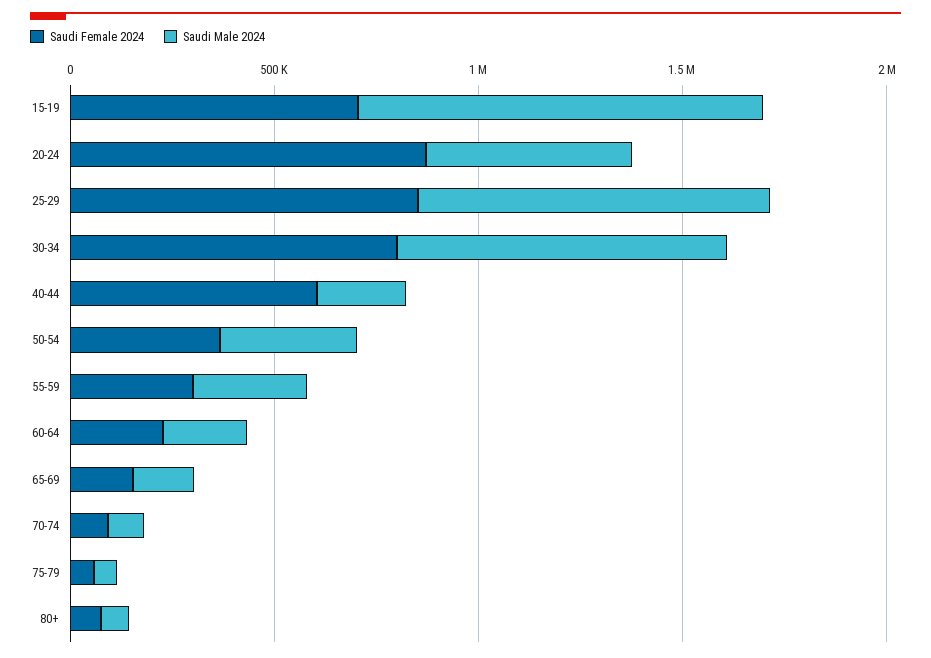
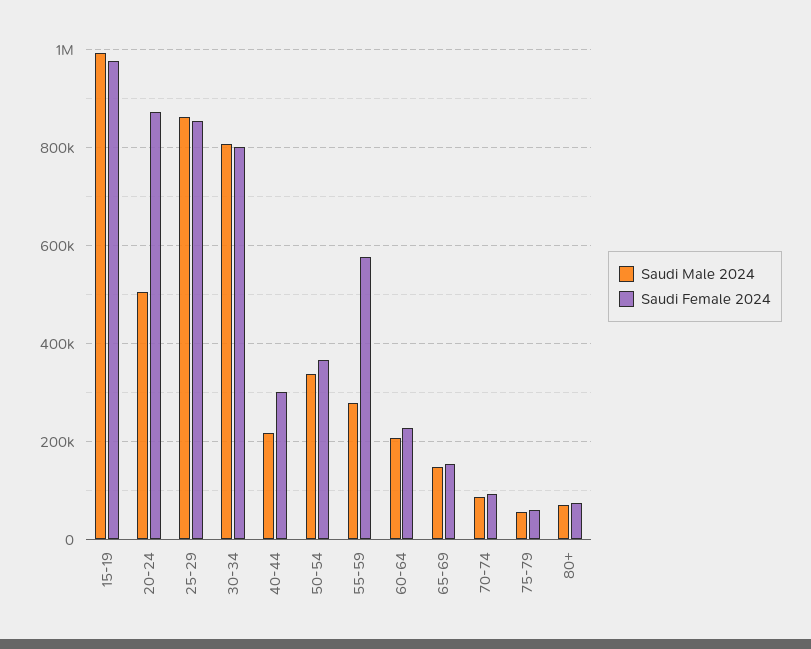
  {
    "Saudi Female 2024": {
-     "15-19": 700000,
+     "15-19": 980000,
      "20-24": 880000,
      "25-29": 860000,
      "30-34": 800000,
-     "40-44": 600000,
+     "40-44": 300000,
      "50-54": 360000,
-     "55-59": 300000,
+     "55-59": 580000,
      "60-64": 220000,
      "65-69": 160000,
      "70-74": 100000,
      "75-79": 60000,
      "80+": 80000
    },
    "Saudi Male 2024": {
      "15-19": 1000000,
      "20-24": 500000,
      "25-29": 860000,
      "30-34": 800000,
      "40-44": 220000,
      "50-54": 340000,
      "55-59": 280000,
      "60-64": 200000,
      "65-69": 140000,
      "70-74": 80000,
      "75-79": 60000,
      "80+": 80000
    }
  }

